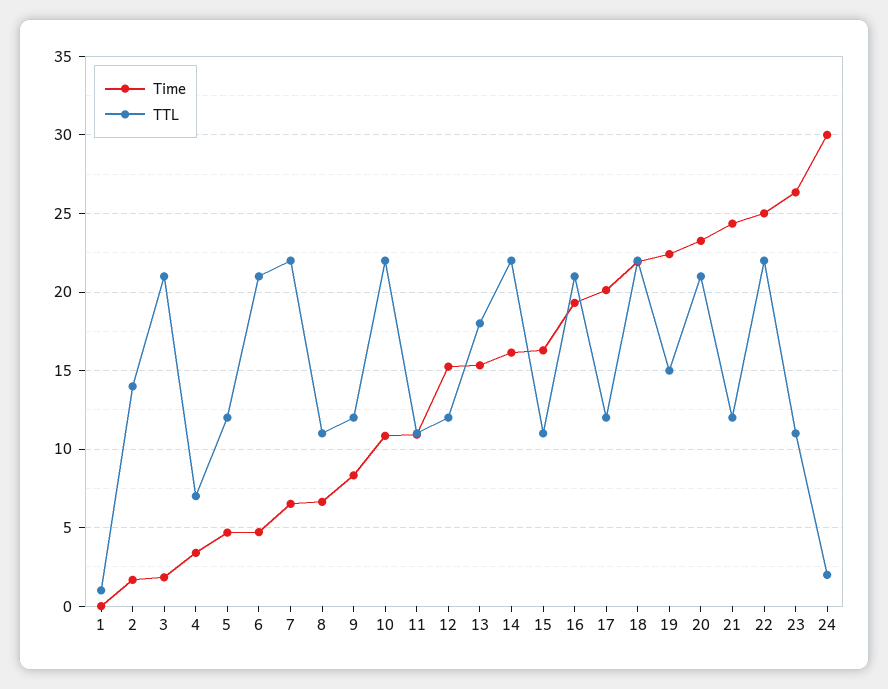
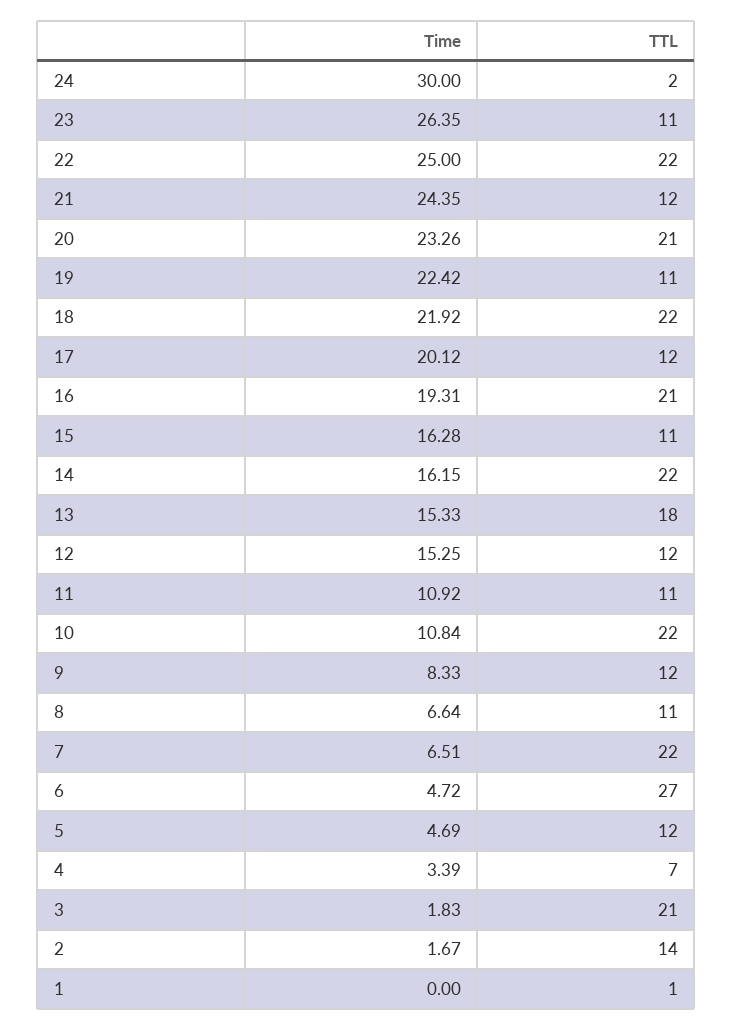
  {
    "Time": {
      "1": 0,
      "2": 1.67,
      "3": 1.83,
      "4": 3.39,
      "5": 4.69,
      "6": 4.72,
      "7": 6.51,
      "8": 6.64,
      "9": 8.33,
      "10": 10.84,
      "11": 10.92,
      "12": 15.25,
      "13": 15.33,
      "14": 16.15,
      "15": 16.28,
      "16": 19.31,
      "17": 20.12,
      "18": 21.92,
      "19": 22.42,
      "20": 23.26,
      "21": 24.35,
      "22": 25,
      "23": 26.35,
      "24": 30
    },
    "TTL": {
      "1": 1,
      "2": 14,
      "3": 21,
      "4": 7,
      "5": 12,
-     "6": 21,
+     "6": 27,
      "7": 22,
      "8": 11,
      "9": 12,
      "10": 22,
      "11": 11,
      "12": 12,
      "13": 18,
      "14": 22,
      "15": 11,
      "16": 21,
      "17": 12,
      "18": 22,
-     "19": 15,
+     "19": 11,
      "20": 21,
      "21": 12,
      "22": 22,
      "23": 11,
      "24": 2
    }
  }

